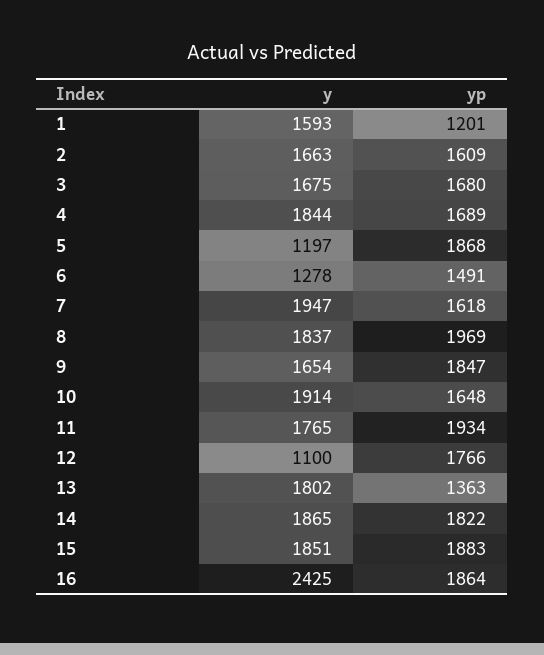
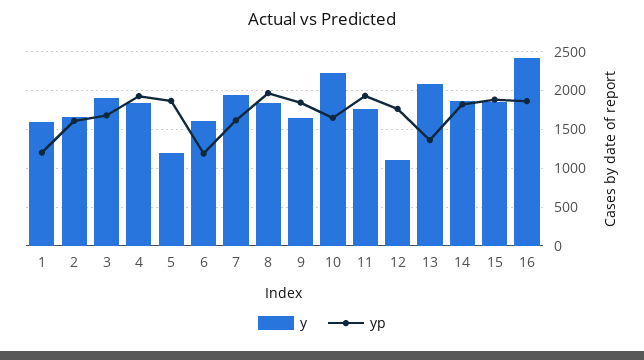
  {
    "y": {
      "1": 1593,
      "2": 1663,
-     "3": 1675,
+     "3": 1900,
      "4": 1844,
      "5": 1197,
-     "6": 1278,
+     "6": 1600,
      "7": 1947,
      "8": 1837,
      "9": 1654,
-     "10": 1914,
+     "10": 2200,
      "11": 1765,
      "12": 1100,
-     "13": 1802,
+     "13": 2100,
      "14": 1865,
      "15": 1851,
      "16": 2425
    },
    "yp": {
      "1": 1201,
      "2": 1609,
      "3": 1680,
-     "4": 1689,
+     "4": 1900,
      "5": 1868,
-     "6": 1491,
+     "6": 1200,
      "7": 1618,
      "8": 1969,
      "9": 1847,
      "10": 1648,
      "11": 1934,
      "12": 1766,
      "13": 1363,
      "14": 1822,
      "15": 1883,
      "16": 1864
    }
  }

